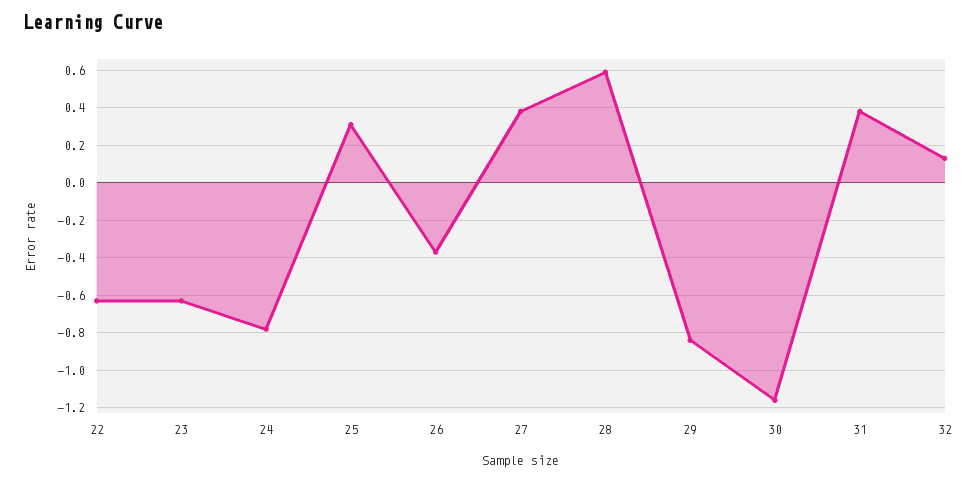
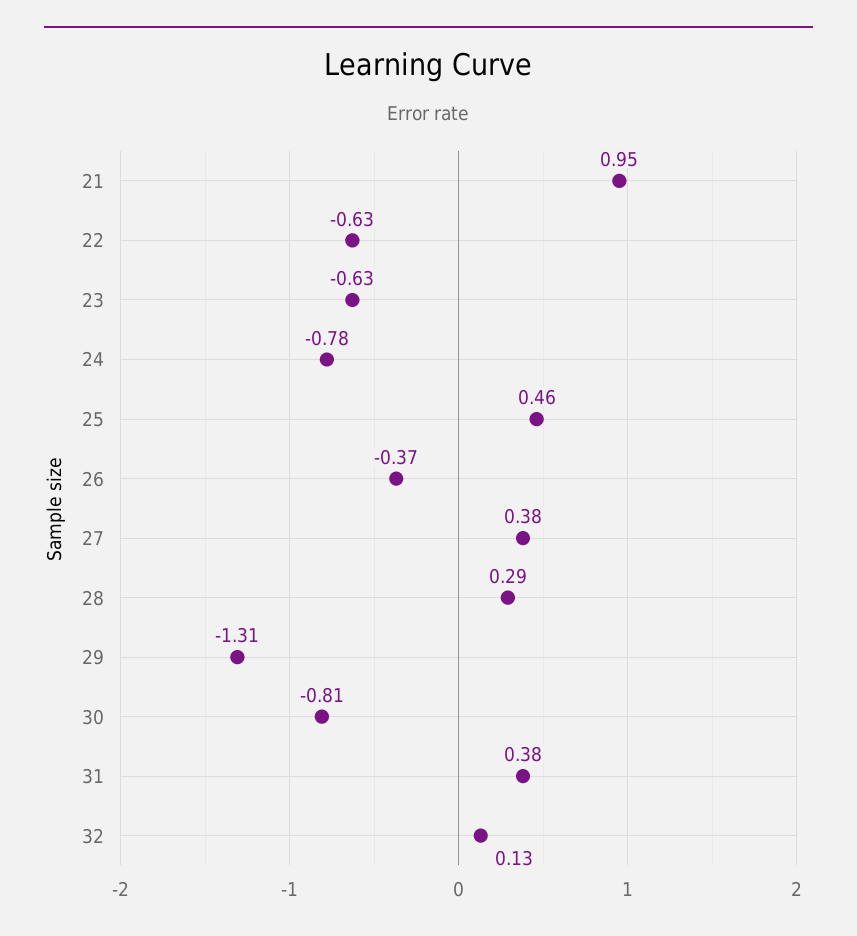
  {
    "22": -0.63,
    "23": -0.63,
    "24": -0.78,
-   "25": 0.3,
+   "25": 0.46,
    "26": -0.37,
    "27": 0.38,
-   "28": 0.6,
+   "28": 0.29,
-   "29": -0.85,
+   "29": -1.31,
-   "30": -1.15,
+   "30": -0.81,
    "31": 0.38,
-   "32": 0.13
+   "32": 0.13,
+   "21": 0.95
  }

